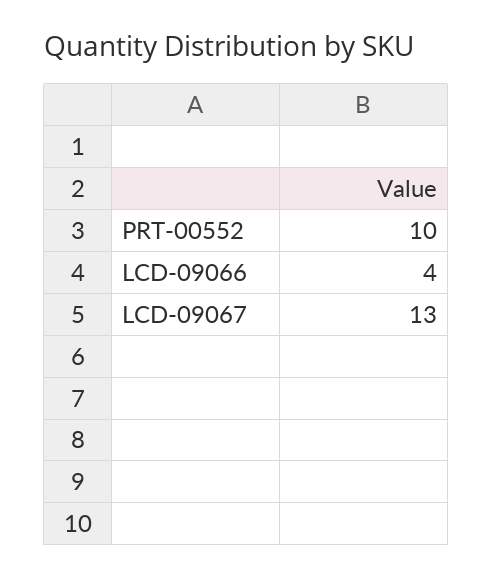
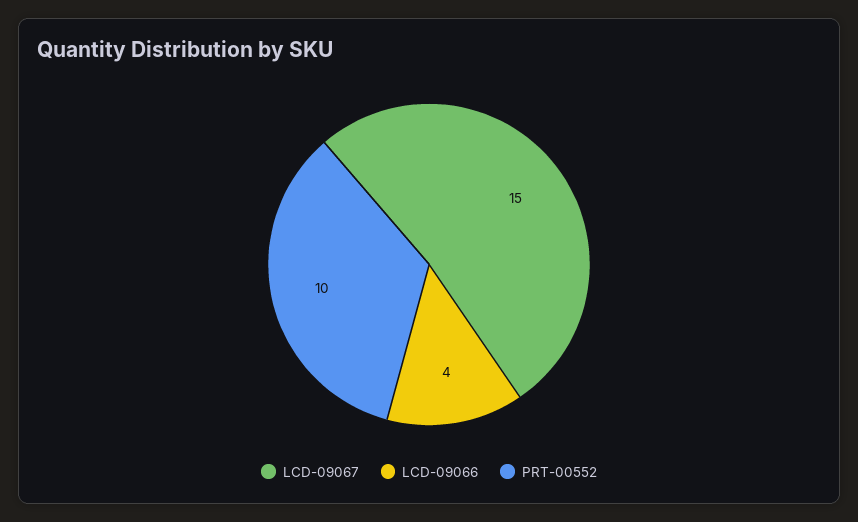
  {
    "PRT-00552": 10,
    "LCD-09066": 4,
-   "LCD-09067": 13
+   "LCD-09067": 15
  }

